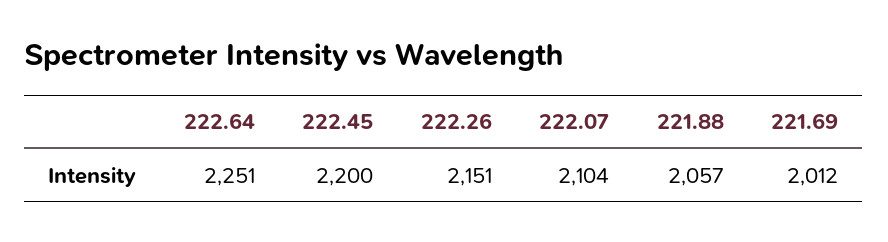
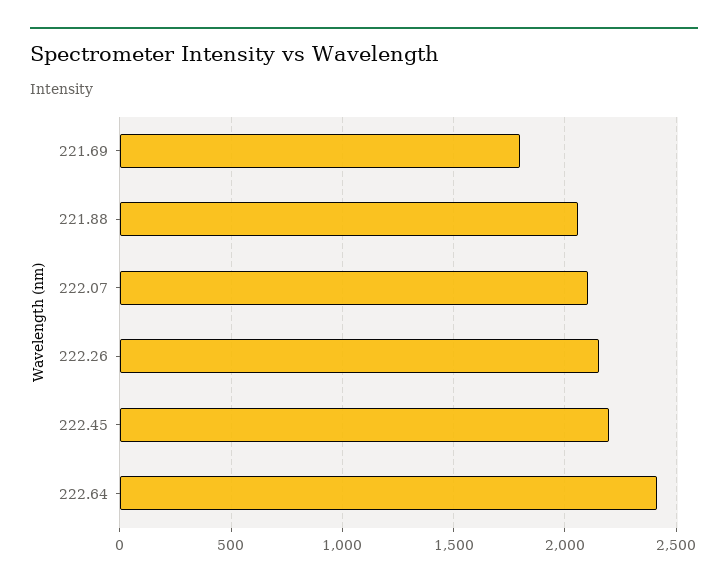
  {
-   "222.64": 2251,
+   "222.64": 2400,
    "222.45": 2200,
    "222.26": 2151,
    "222.07": 2104,
    "221.88": 2057,
-   "221.69": 2012
+   "221.69": 1800
  }

